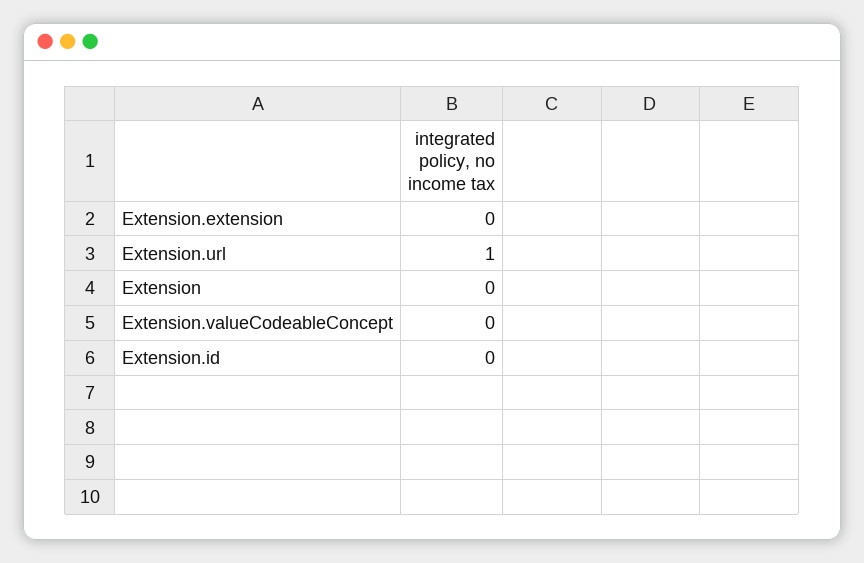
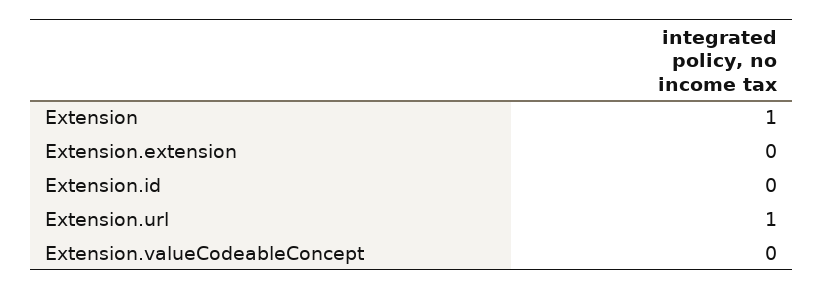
  {
    "Extension.extension": 0,
    "Extension.url": 1,
-   "Extension": 0,
+   "Extension": 1,
    "Extension.valueCodeableConcept": 0,
    "Extension.id": 0
  }

